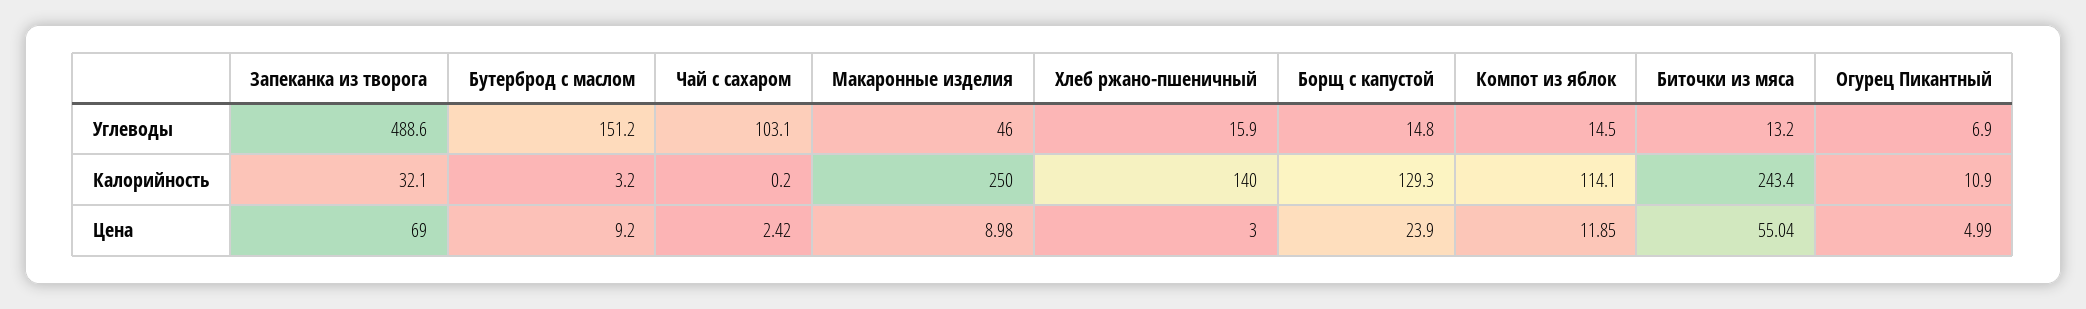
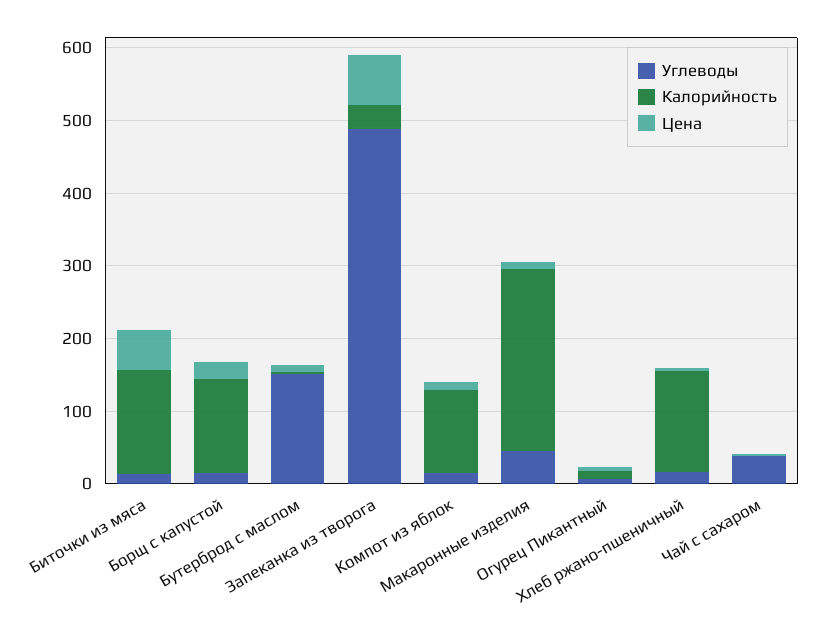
  {
    "Углеводы": {
      "Запеканка из творога": 488.6,
      "Бутерброд с маслом": 151.2,
-     "Чай с сахаром": 103.1,
+     "Чай с сахаром": 40,
      "Макаронные изделия": 46,
      "Хлеб ржано-пшеничный": 15.9,
      "Борщ с капустой": 14.8,
      "Компот из яблок": 14.5,
      "Биточки из мяса": 13.2,
      "Огурец Пикантный": 6.9
    },
    "Калорийность": {
      "Запеканка из творога": 32.1,
      "Бутерброд с маслом": 3.2,
      "Чай с сахаром": 0.2,
      "Макаронные изделия": 250,
      "Хлеб ржано-пшеничный": 140,
      "Борщ с капустой": 129.3,
      "Компот из яблок": 114.1,
-     "Биточки из мяса": 243.4,
+     "Биточки из мяса": 140,
      "Огурец Пикантный": 10.9
    },
    "Цена": {
      "Запеканка из творога": 69,
      "Бутерброд с маслом": 9.2,
      "Чай с сахаром": 2.42,
      "Макаронные изделия": 8.98,
      "Хлеб ржано-пшеничный": 3,
      "Борщ с капустой": 23.9,
      "Компот из яблок": 11.85,
      "Биточки из мяса": 55.04,
      "Огурец Пикантный": 4.99
    }
  }

